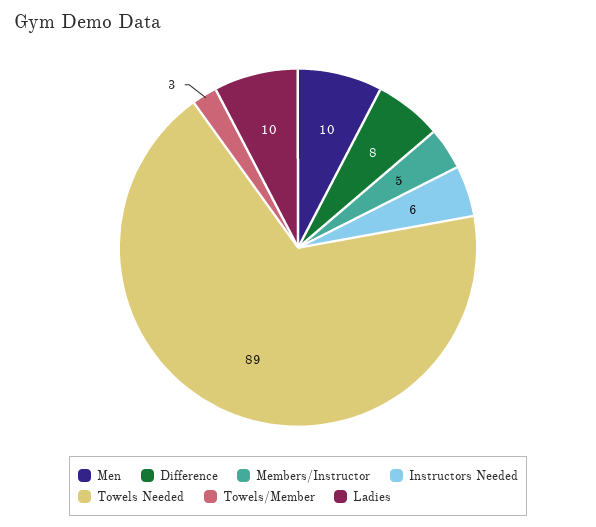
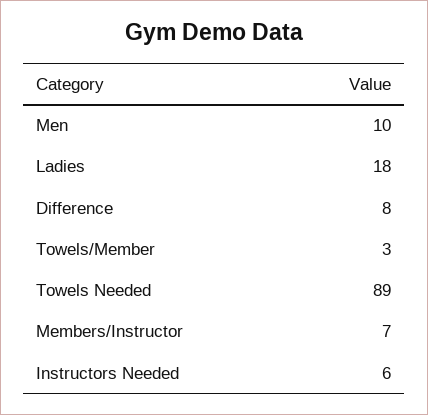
  {
    "Men": 10,
    "Difference": 8,
-   "Members/Instructor": 5,
+   "Members/Instructor": 7,
    "Instructors Needed": 6,
    "Towels Needed": 89,
    "Towels/Member": 3,
-   "Ladies": 10
+   "Ladies": 18
  }

